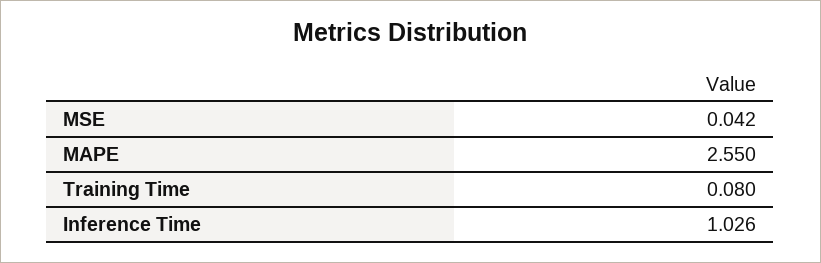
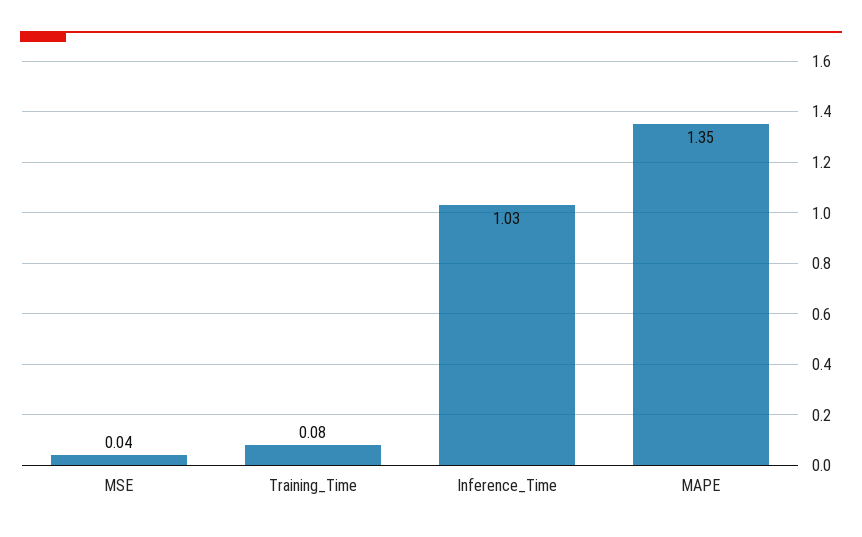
  {
    "MSE": 0.042,
-   "MAPE": 2.55,
+   "MAPE": 1.35,
    "Training Time": 0.08,
    "Inference Time": 1.026
  }

